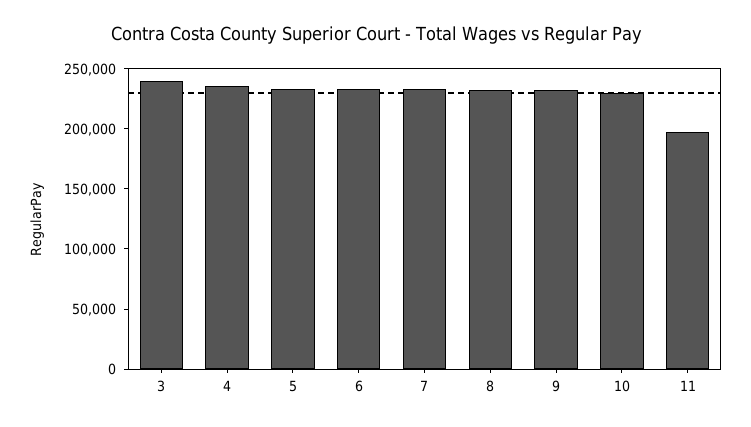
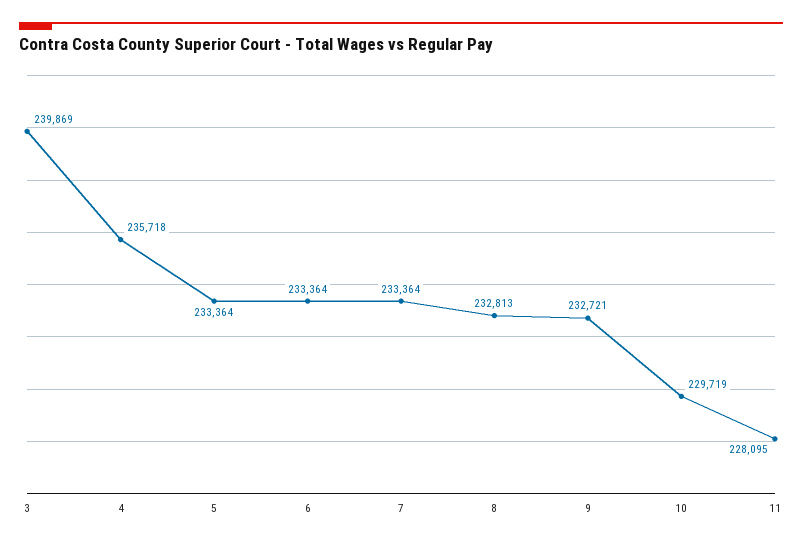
  {
    "3": 239869,
    "4": 235718,
    "5": 233364,
    "6": 233364,
    "7": 233364,
    "8": 232813,
    "9": 232721,
    "10": 229719,
-   "11": 200000
+   "11": 228095
  }

